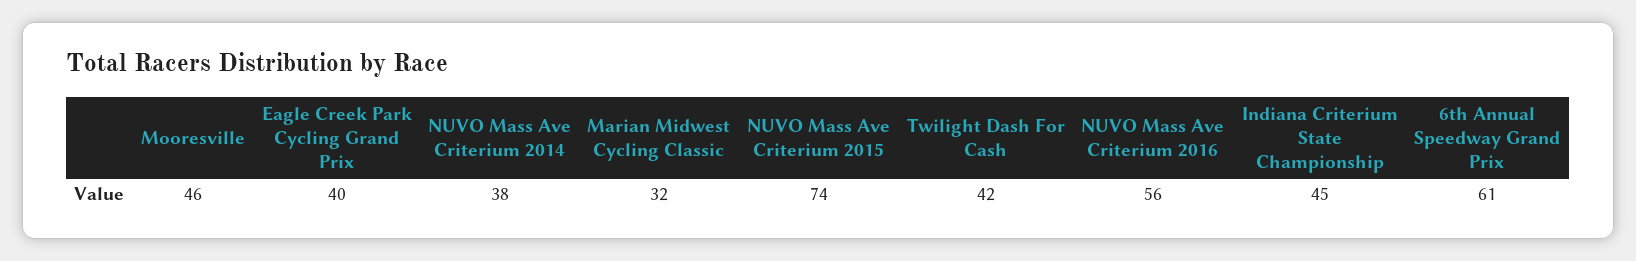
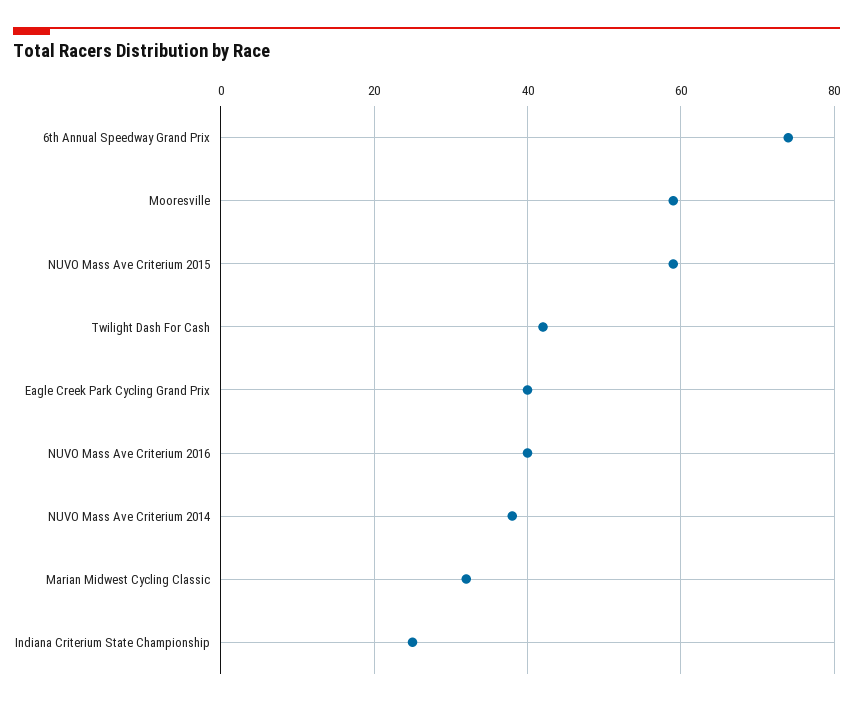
  {
-   "Mooresville": 46,
+   "Mooresville": 60,
    "Eagle Creek Park Cycling Grand Prix": 40,
    "NUVO Mass Ave Criterium 2014": 38,
    "Marian Midwest Cycling Classic": 32,
-   "NUVO Mass Ave Criterium 2015": 74,
+   "NUVO Mass Ave Criterium 2015": 60,
    "Twilight Dash For Cash": 42,
-   "NUVO Mass Ave Criterium 2016": 56,
+   "NUVO Mass Ave Criterium 2016": 40,
-   "Indiana Criterium State Championship": 45,
+   "Indiana Criterium State Championship": 25,
-   "6th Annual Speedway Grand Prix": 61
+   "6th Annual Speedway Grand Prix": 75
  }

